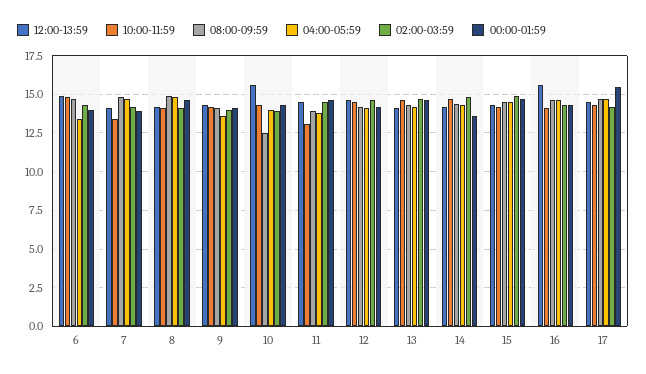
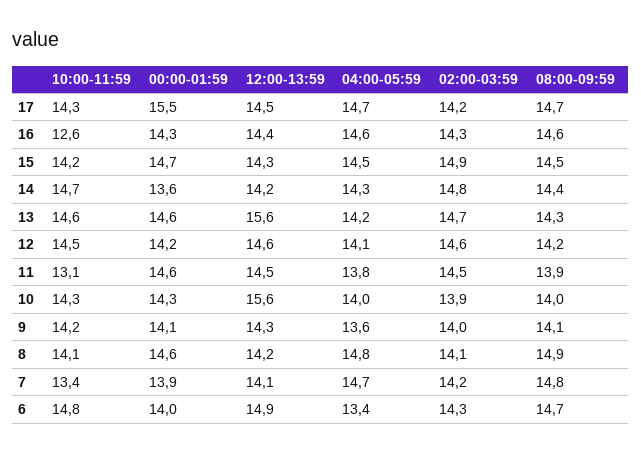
  {
    "12:00-13:59": {
      "6": 14.9,
      "7": 14.1,
      "8": 14.2,
      "9": 14.3,
      "10": 15.6,
      "11": 14.5,
      "12": 14.6,
-     "13": 14,
+     "13": 15.6,
      "14": 14.2,
      "15": 14.3,
-     "16": 15.5,
+     "16": 14.4,
      "17": 14.5
    },
    "10:00-11:59": {
      "6": 14.8,
      "7": 13.4,
      "8": 14.1,
      "9": 14.2,
      "10": 14.3,
      "11": 13.1,
      "12": 14.5,
      "13": 14.6,
      "14": 14.7,
      "15": 14.2,
-     "16": 14,
+     "16": 12.6,
      "17": 14.3
    },
    "08:00-09:59": {
      "6": 14.7,
      "7": 14.8,
      "8": 14.9,
      "9": 14.1,
-     "10": 12.5,
+     "10": 14,
      "11": 13.9,
      "12": 14.2,
      "13": 14.3,
      "14": 14.4,
      "15": 14.5,
      "16": 14.6,
      "17": 14.7
    },
    "04:00-05:59": {
      "6": 13.4,
      "7": 14.7,
      "8": 14.8,
      "9": 13.6,
      "10": 14,
      "11": 13.8,
      "12": 14.1,
      "13": 14.2,
      "14": 14.3,
      "15": 14.5,
      "16": 14.6,
      "17": 14.7
    },
    "02:00-03:59": {
      "6": 14.3,
      "7": 14.2,
      "8": 14.1,
      "9": 14,
      "10": 13.9,
      "11": 14.5,
      "12": 14.6,
      "13": 14.7,
      "14": 14.8,
      "15": 14.9,
      "16": 14.3,
      "17": 14.2
    },
    "00:00-01:59": {
      "6": 14,
      "7": 13.9,
      "8": 14.6,
      "9": 14.1,
      "10": 14.3,
      "11": 14.6,
      "12": 14.2,
      "13": 14.6,
      "14": 13.6,
      "15": 14.7,
      "16": 14.3,
      "17": 15.5
    }
  }

